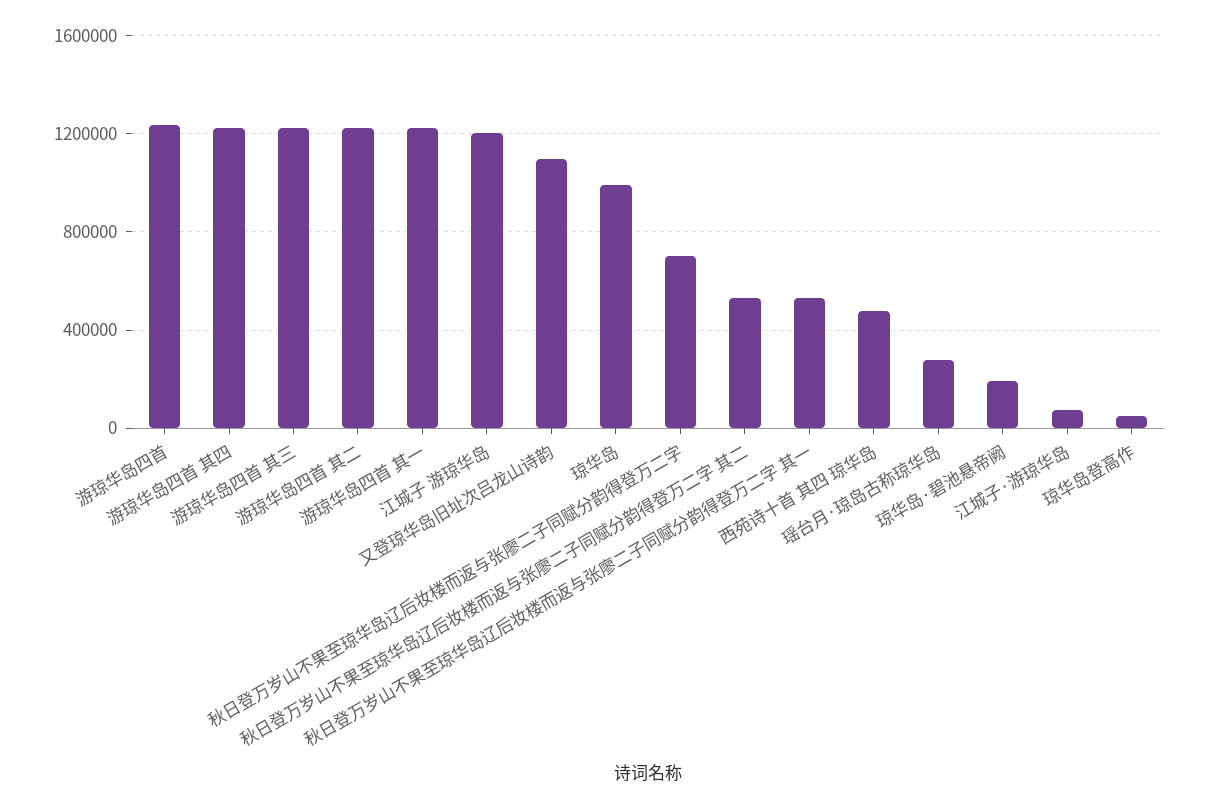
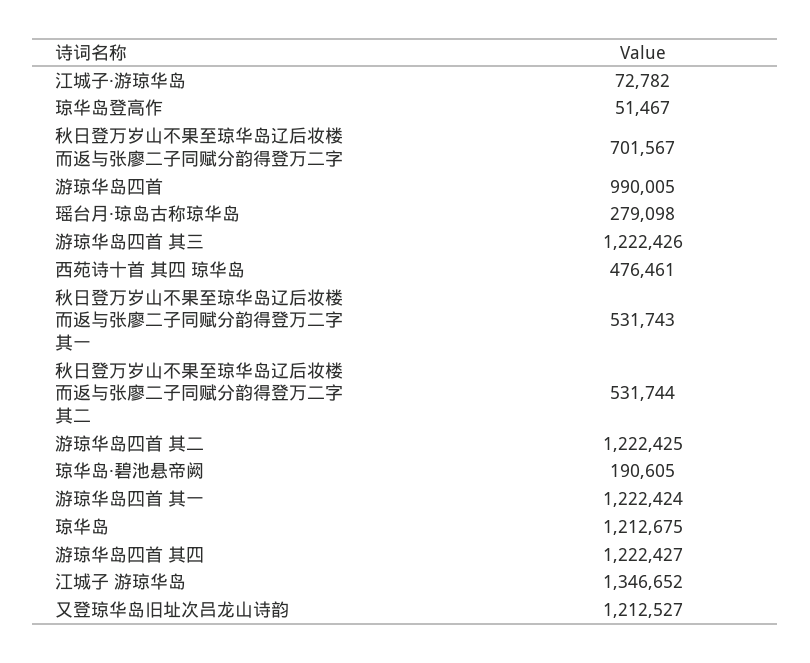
  {
-   "游琼华岛四首": 1250000,
+   "游琼华岛四首": 990005,
    "游琼华岛四首 其四": 1222427,
    "游琼华岛四首 其三": 1222426,
    "游琼华岛四首 其二": 1222425,
    "游琼华岛四首 其一": 1222424,
-   "江城子 游琼华岛": 1200000,
+   "江城子 游琼华岛": 1346652,
-   "又登琼华岛旧址次吕龙山诗韵": 1100000,
+   "又登琼华岛旧址次吕龙山诗韵": 1212527,
-   "琼华岛": 1000000,
+   "琼华岛": 1212675,
    "秋日登万岁山不果至琼华岛辽后妆楼而返与张廖二子同赋分韵得登万二字": 701567,
    "秋日登万岁山不果至琼华岛辽后妆楼而返与张廖二子同赋分韵得登万二字 其二": 531744,
    "秋日登万岁山不果至琼华岛辽后妆楼而返与张廖二子同赋分韵得登万二字 其一": 531743,
    "西苑诗十首 其四 琼华岛": 476461,
    "瑶台月·琼岛古称琼华岛": 279098,
    "琼华岛·碧池悬帝阙": 190605,
    "江城子·游琼华岛": 72782,
    "琼华岛登高作": 51467
  }

